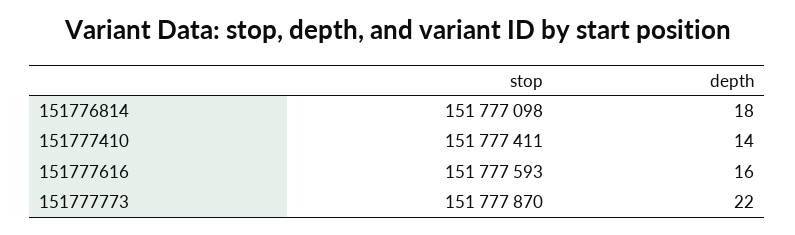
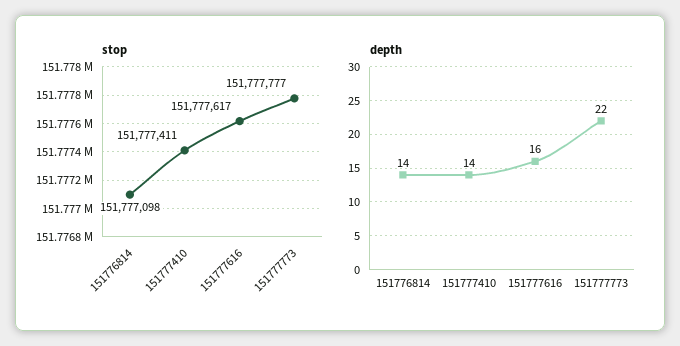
  {
    "stop": {
      "151776814": 151777098,
      "151777410": 151777411,
-     "151777616": 151777593,
+     "151777616": 151777617,
-     "151777773": 151777870
+     "151777773": 151777777
    },
    "depth": {
-     "151776814": 18,
+     "151776814": 14,
      "151777410": 14,
      "151777616": 16,
      "151777773": 22
    }
  }

